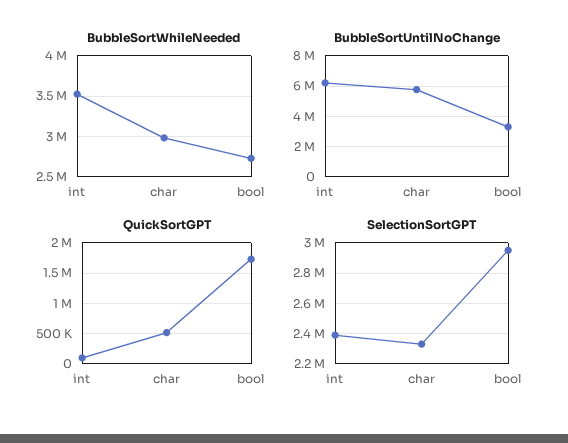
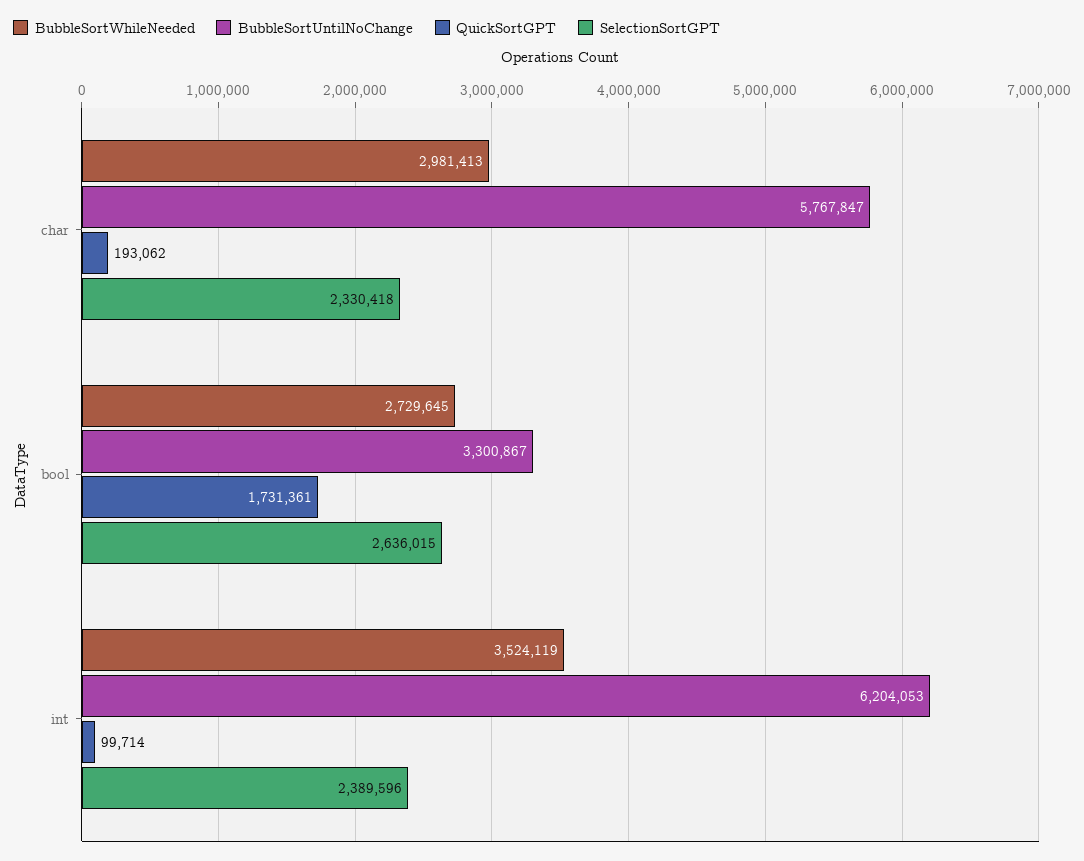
  {
    "BubbleSortWhileNeeded": {
      "int": 3524119,
      "char": 2981413,
      "bool": 2729645
    },
    "BubbleSortUntilNoChange": {
      "int": 6204053,
      "char": 5767847,
      "bool": 3300867
    },
    "QuickSortGPT": {
      "int": 99714,
-     "char": 500000,
+     "char": 193062,
      "bool": 1731361
    },
    "SelectionSortGPT": {
      "int": 2389596,
      "char": 2330418,
-     "bool": 2950000
+     "bool": 2636015
    }
  }

